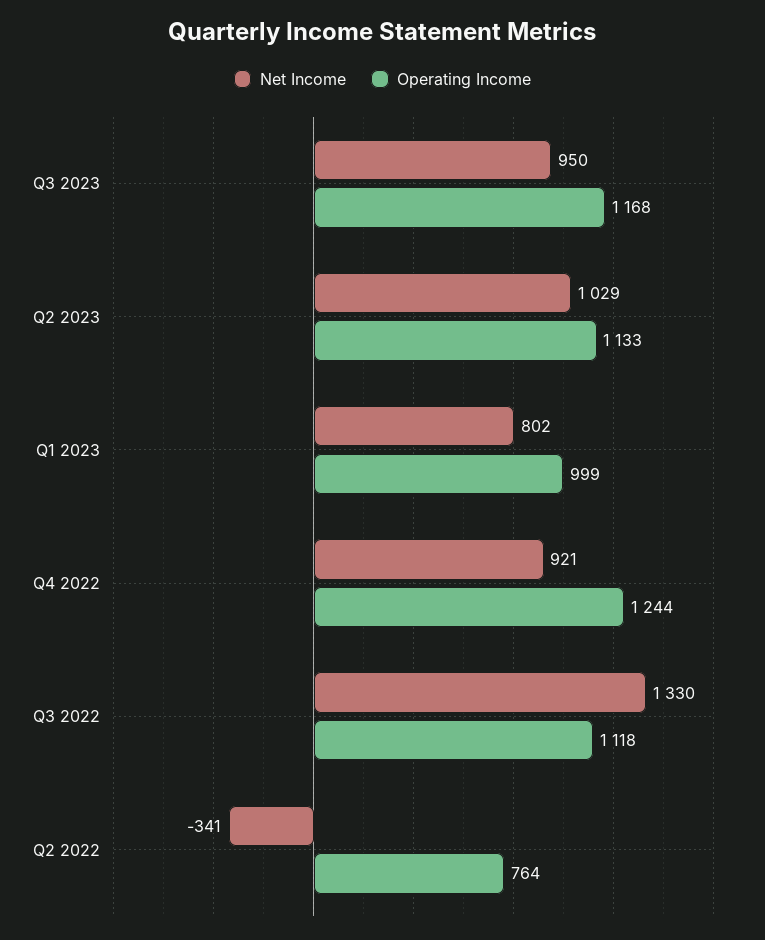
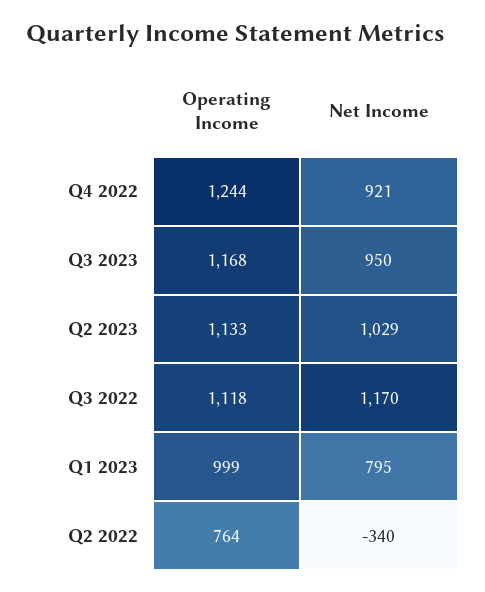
  {
    "Net Income": {
      "Q3 2023": 950,
      "Q2 2023": 1029,
-     "Q1 2023": 802,
+     "Q1 2023": 795,
      "Q4 2022": 921,
-     "Q3 2022": 1330,
+     "Q3 2022": 1170,
-     "Q2 2022": -341
+     "Q2 2022": -340
    },
    "Operating Income": {
      "Q3 2023": 1168,
      "Q2 2023": 1133,
      "Q1 2023": 999,
      "Q4 2022": 1244,
      "Q3 2022": 1118,
      "Q2 2022": 764
    }
  }

